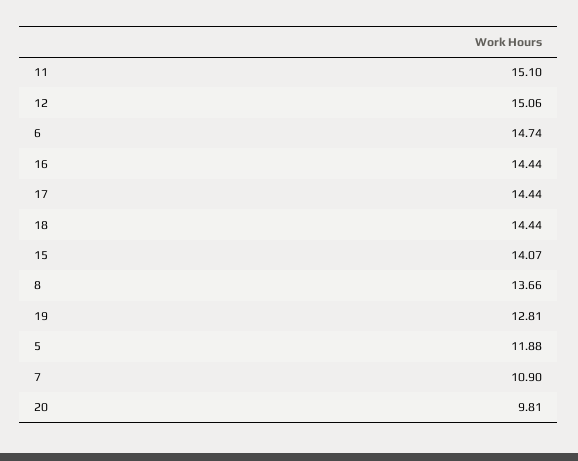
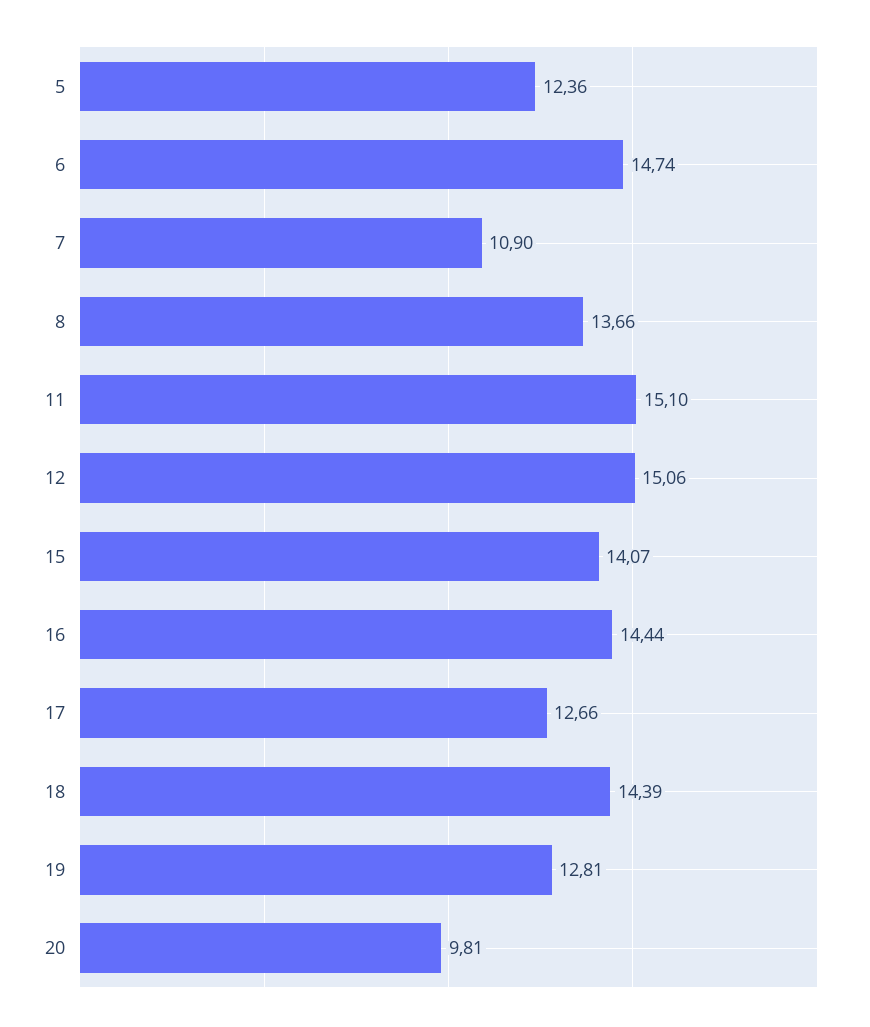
  {
    "11": 15.1,
    "12": 15.06,
    "6": 14.74,
    "16": 14.44,
-   "17": 14.44,
+   "17": 12.66,
-   "18": 14.44,
+   "18": 14.39,
    "15": 14.07,
    "8": 13.66,
    "19": 12.81,
-   "5": 11.88,
+   "5": 12.36,
    "7": 10.9,
    "20": 9.81
  }

